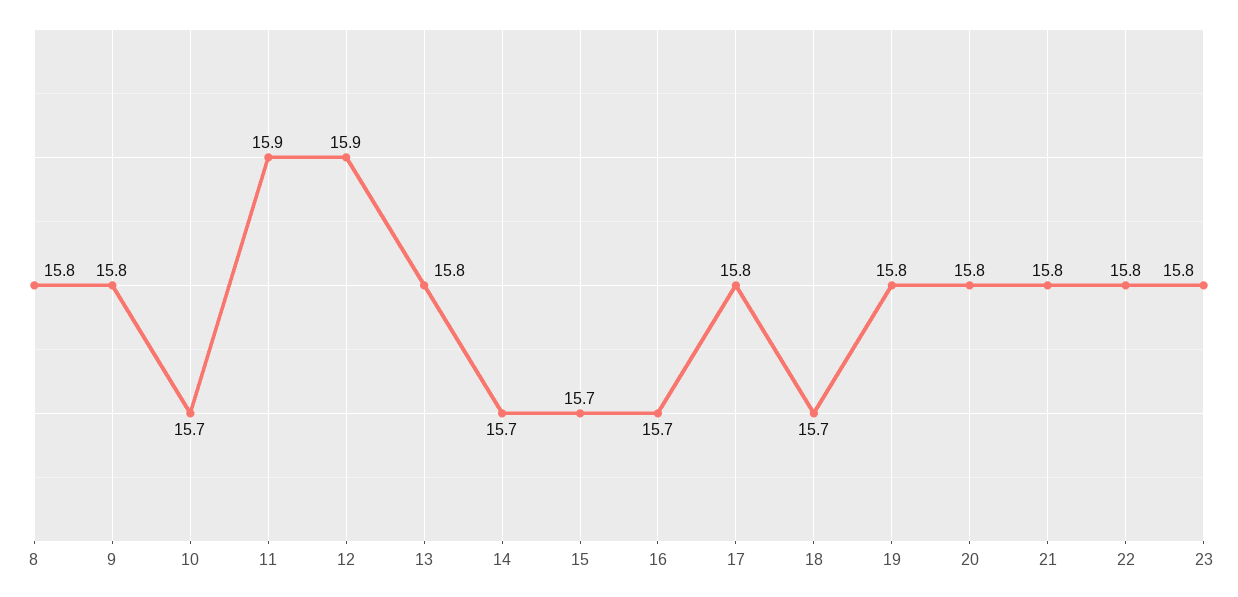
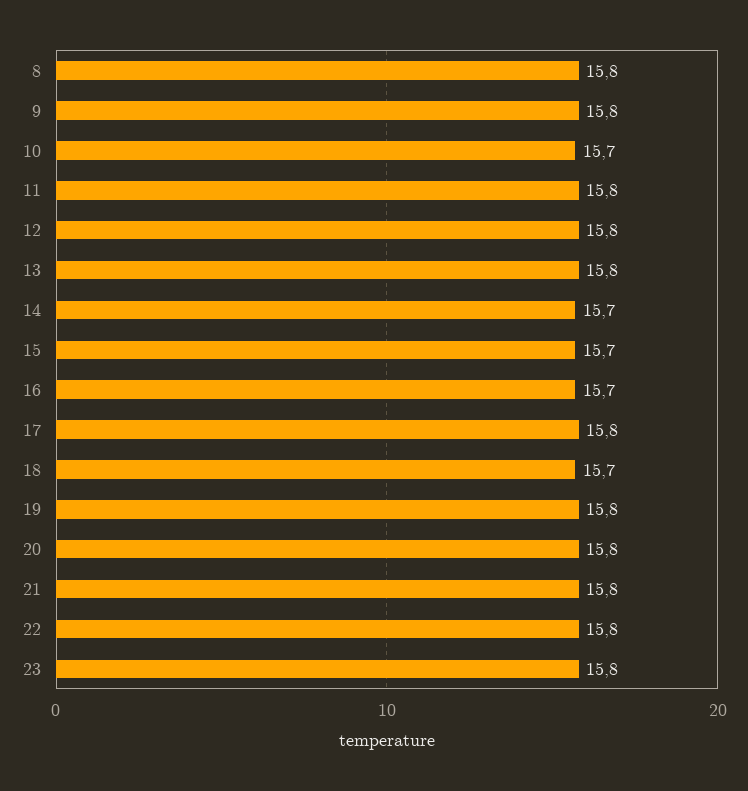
  {
    "8": 15.8,
    "9": 15.8,
    "10": 15.7,
-   "11": 15.9,
+   "11": 15.8,
-   "12": 15.9,
+   "12": 15.8,
    "13": 15.8,
    "14": 15.7,
    "15": 15.7,
    "16": 15.7,
    "17": 15.8,
    "18": 15.7,
    "19": 15.8,
    "20": 15.8,
    "21": 15.8,
    "22": 15.8,
    "23": 15.8
  }

